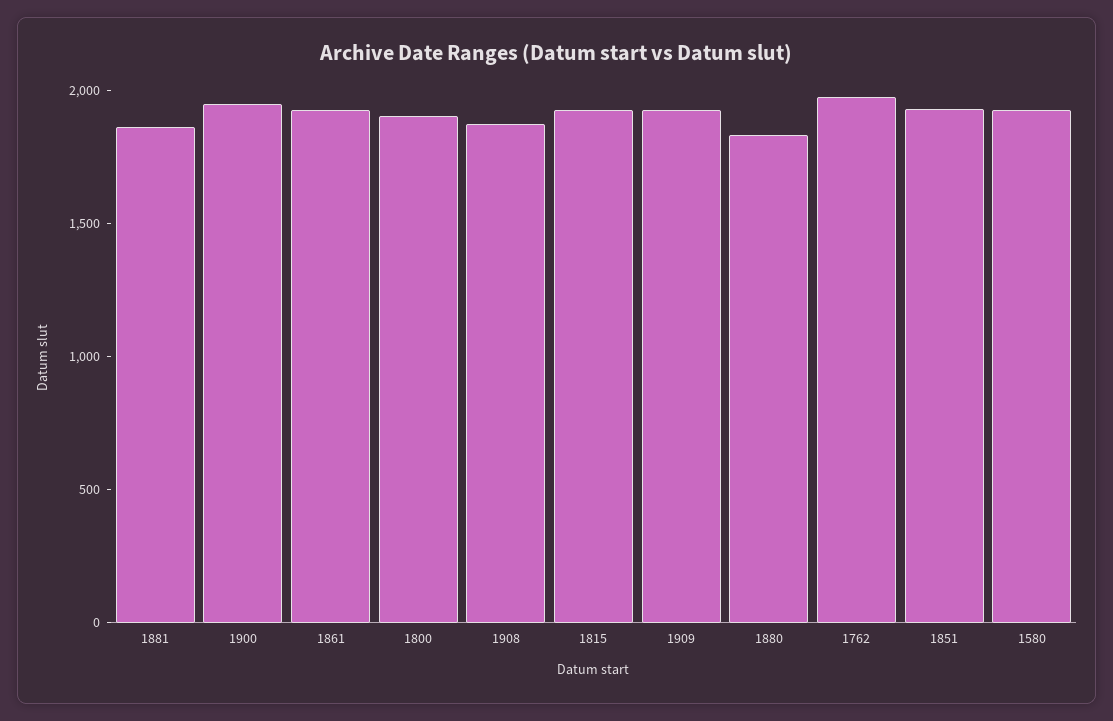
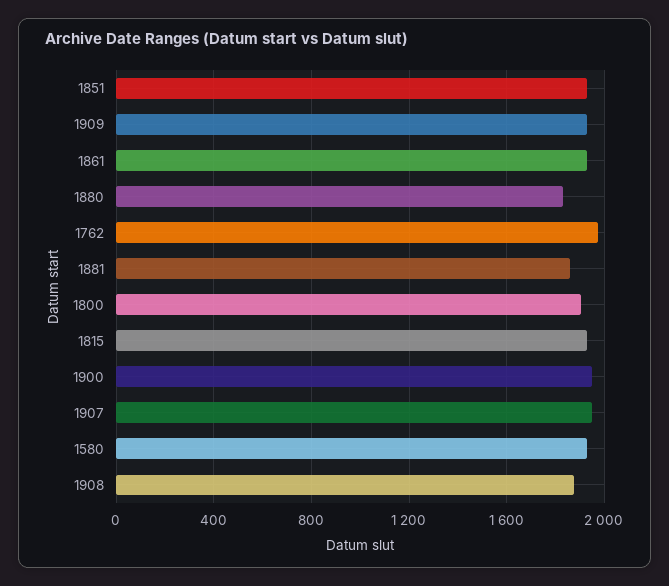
  {
    "1881": 1850,
    "1900": 1950,
    "1861": 1950,
    "1800": 1900,
    "1908": 1850,
    "1815": 1950,
    "1909": 1950,
    "1880": 1850,
    "1762": 1950,
    "1851": 1950,
-   "1580": 1950
+   "1580": 1950,
+   "1907": 1950
  }

